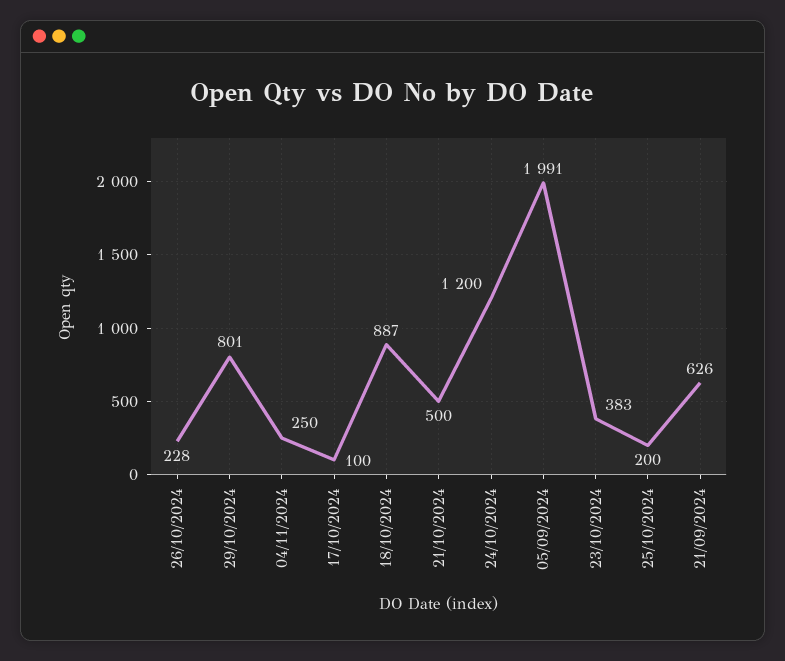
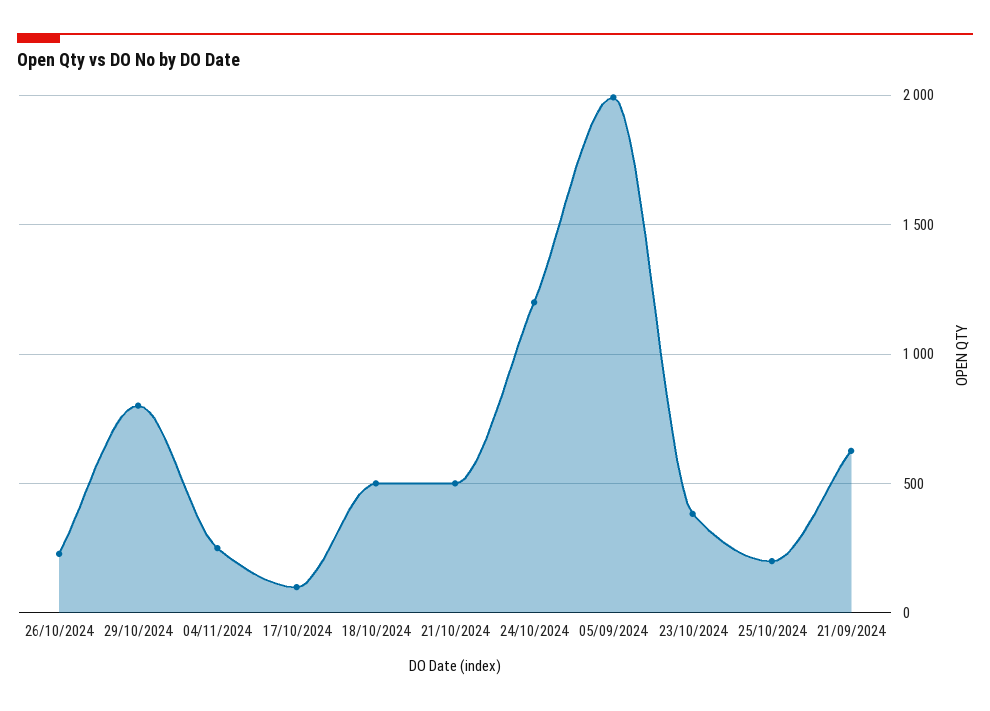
  {
    "26/10/2024": 228,
    "29/10/2024": 801,
    "04/11/2024": 250,
    "17/10/2024": 100,
-   "18/10/2024": 887,
+   "18/10/2024": 500,
    "21/10/2024": 500,
    "24/10/2024": 1200,
    "05/09/2024": 1991,
    "23/10/2024": 383,
    "25/10/2024": 200,
    "21/09/2024": 626
  }

